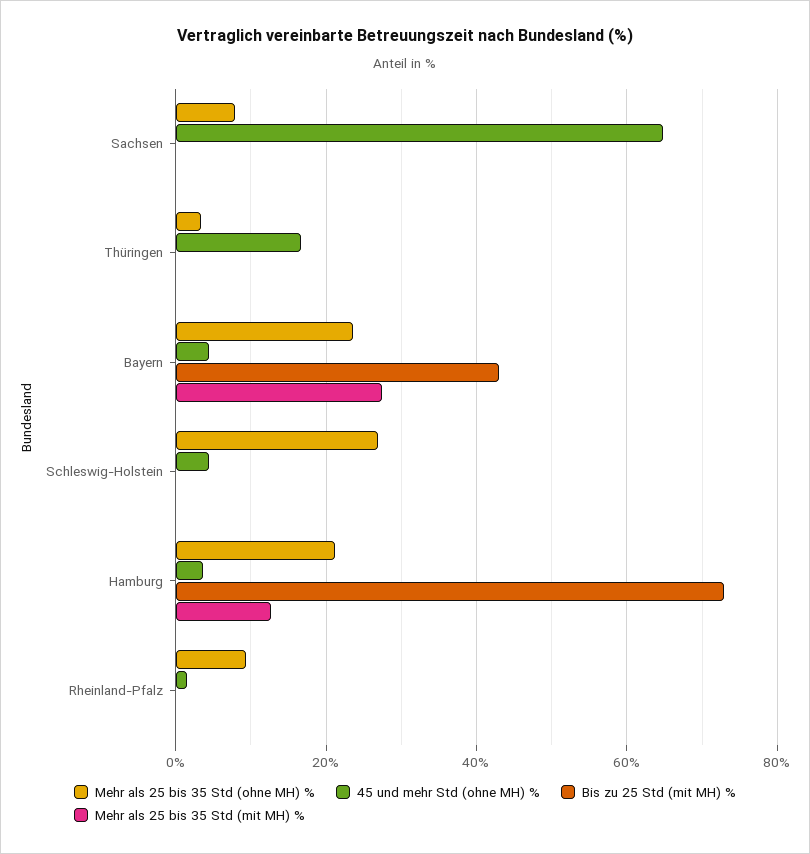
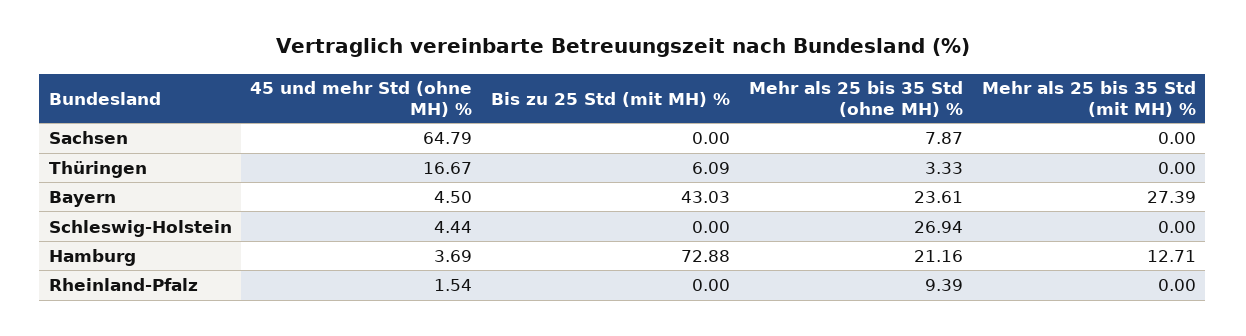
  {
    "Mehr als 25 bis 35 Std (ohne MH) %": {
      "Sachsen": 7.87,
      "Thüringen": 3.33,
      "Bayern": 23.61,
      "Schleswig-Holstein": 26.94,
      "Hamburg": 21.16,
      "Rheinland-Pfalz": 9.39
    },
    "45 und mehr Std (ohne MH) %": {
      "Sachsen": 64.79,
      "Thüringen": 16.67,
      "Bayern": 4.5,
      "Schleswig-Holstein": 4.44,
      "Hamburg": 3.69,
      "Rheinland-Pfalz": 1.54
    },
    "Bis zu 25 Std (mit MH) %": {
      "Sachsen": 0,
-     "Thüringen": 0,
+     "Thüringen": 6.09,
      "Bayern": 43.03,
      "Schleswig-Holstein": 0,
      "Hamburg": 72.88,
      "Rheinland-Pfalz": 0
    },
    "Mehr als 25 bis 35 Std (mit MH) %": {
      "Sachsen": 0,
      "Thüringen": 0,
      "Bayern": 27.39,
      "Schleswig-Holstein": 0,
      "Hamburg": 12.71,
      "Rheinland-Pfalz": 0
    }
  }

